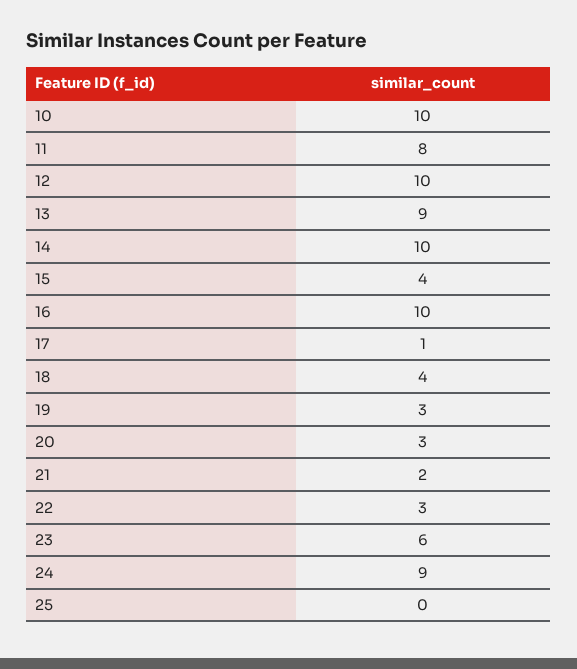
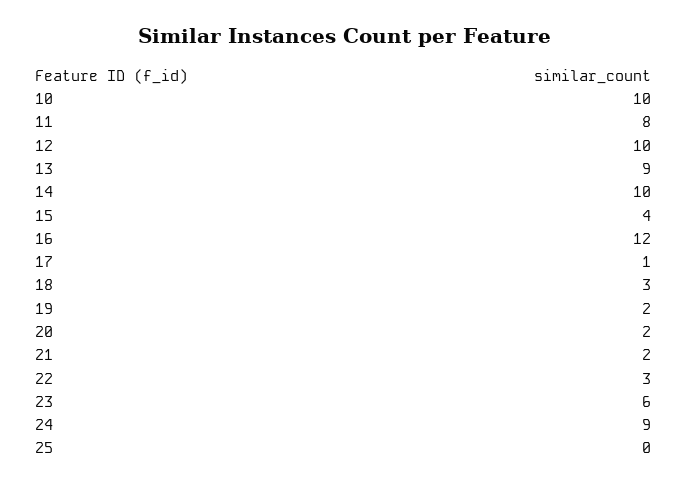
  {
    "10": 10,
    "11": 8,
    "12": 10,
    "13": 9,
    "14": 10,
    "15": 4,
-   "16": 10,
+   "16": 12,
    "17": 1,
-   "18": 4,
+   "18": 3,
-   "19": 3,
+   "19": 2,
-   "20": 3,
+   "20": 2,
    "21": 2,
    "22": 3,
    "23": 6,
    "24": 9,
    "25": 0
  }

